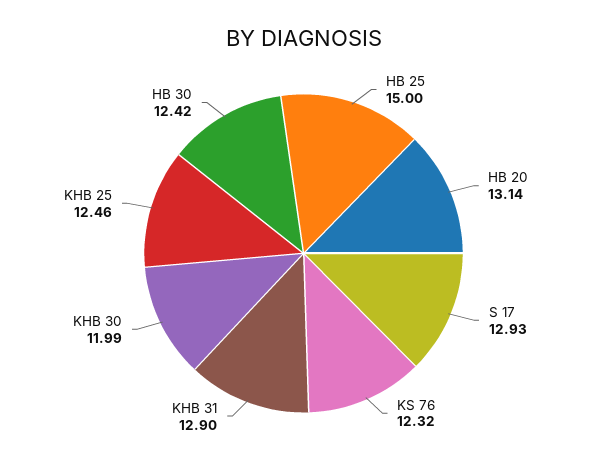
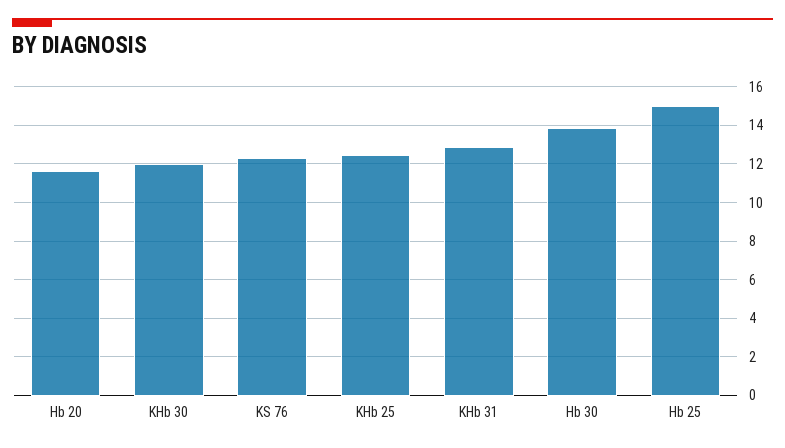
  {
    "HB 25": 15,
-   "HB 20": 13.14,
+   "HB 20": 11.5,
-   "S 17": 12.93,
    "KS 76": 12.32,
    "KHB 31": 12.9,
    "KHB 30": 11.99,
    "KHB 25": 12.46,
-   "HB 30": 12.42
+   "HB 30": 14
  }

